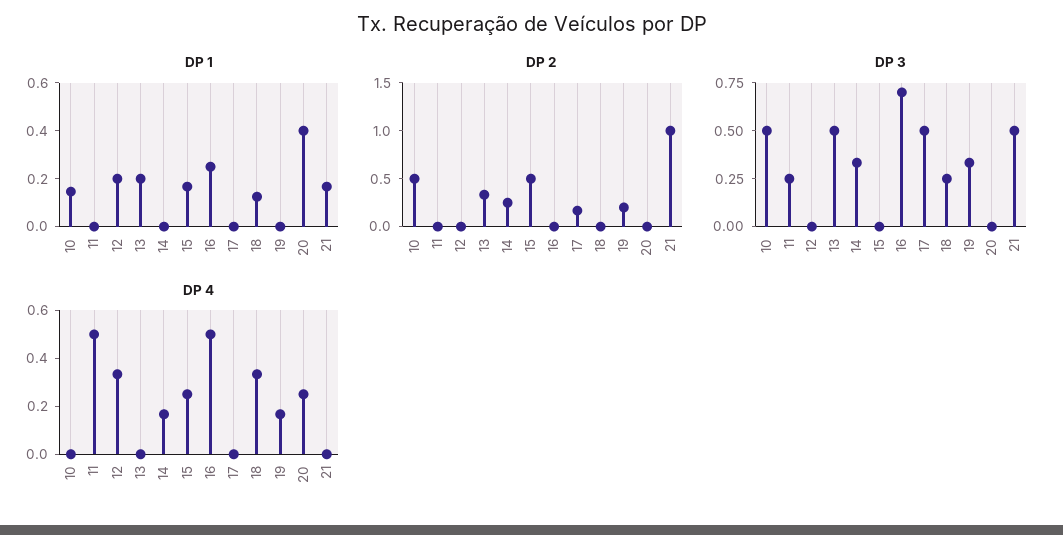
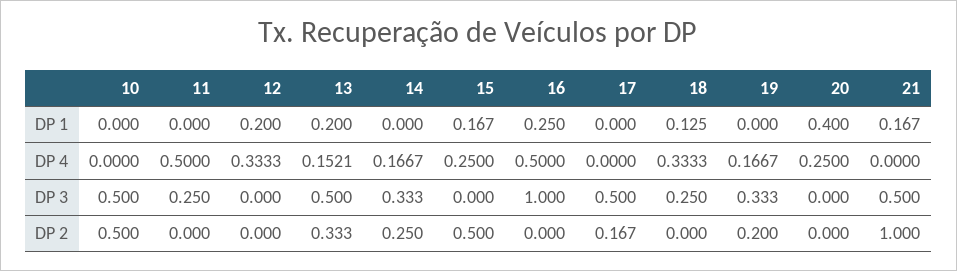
  {
    "DP 1": {
-     "10": 0.15,
+     "10": 0,
      "11": 0,
      "12": 0.2,
      "13": 0.2,
      "14": 0,
      "15": 0.167,
      "16": 0.25,
      "17": 0,
      "18": 0.125,
      "19": 0,
      "20": 0.4,
      "21": 0.167
    },
    "DP 2": {
      "10": 0.5,
      "11": 0,
      "12": 0,
      "13": 0.333,
      "14": 0.25,
      "15": 0.5,
      "16": 0,
      "17": 0.167,
      "18": 0,
      "19": 0.2,
      "20": 0,
      "21": 1
    },
    "DP 3": {
      "10": 0.5,
      "11": 0.25,
      "12": 0,
      "13": 0.5,
      "14": 0.333,
      "15": 0,
-     "16": 0.7,
+     "16": 1,
      "17": 0.5,
      "18": 0.25,
      "19": 0.333,
      "20": 0,
      "21": 0.5
    },
    "DP 4": {
      "10": 0,
      "11": 0.5,
      "12": 0.3333,
-     "13": 0,
+     "13": 0.1521,
      "14": 0.1667,
      "15": 0.25,
      "16": 0.5,
      "17": 0,
      "18": 0.3333,
      "19": 0.1667,
      "20": 0.25,
      "21": 0
    }
  }

